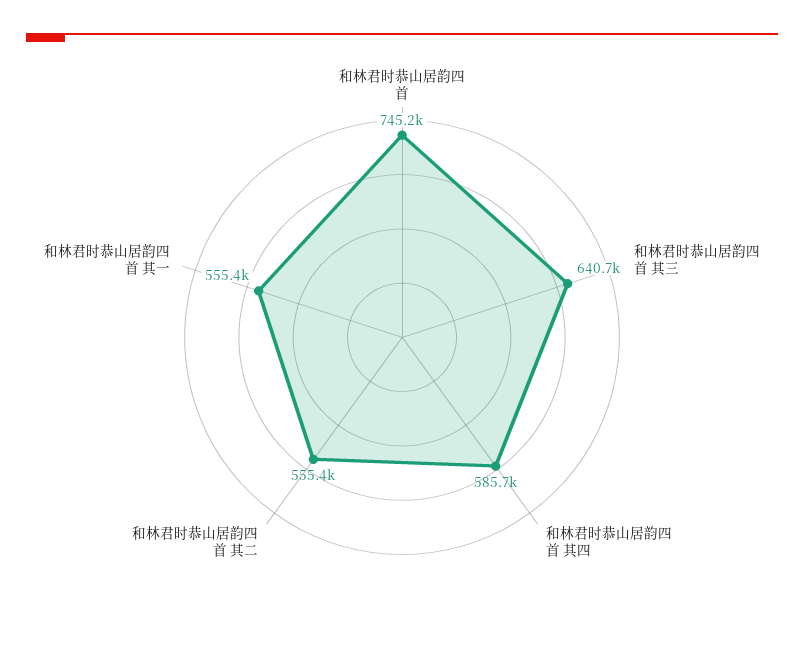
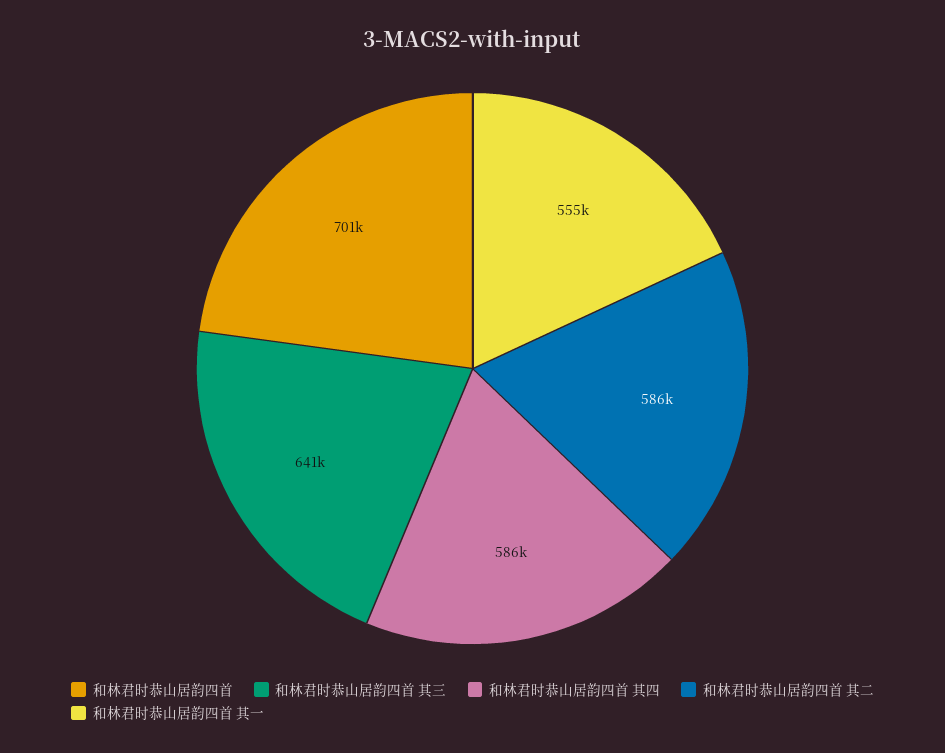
  {
-   "和林君时恭山居韵四首": 745200,
+   "和林君时恭山居韵四首": 701000,
    "和林君时恭山居韵四首 其三": 640700,
    "和林君时恭山居韵四首 其四": 585700,
-   "和林君时恭山居韵四首 其二": 555400,
+   "和林君时恭山居韵四首 其二": 586000,
    "和林君时恭山居韵四首 其一": 555400
  }

